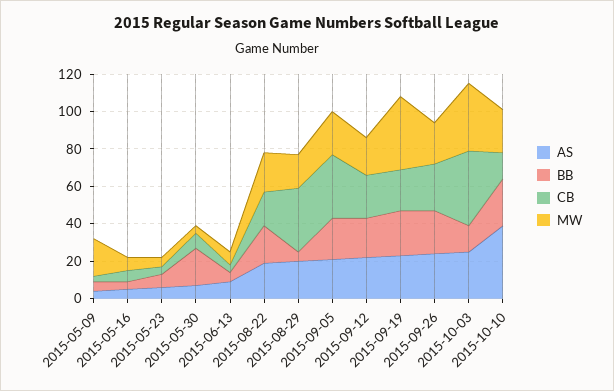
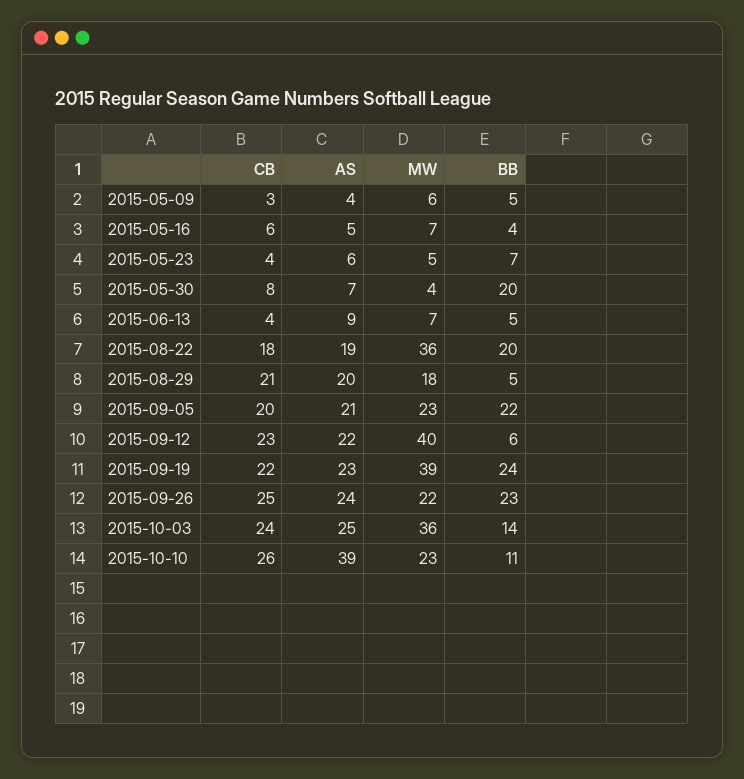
  {
    "AS": {
      "2015-05-09": 4,
      "2015-05-16": 5,
      "2015-05-23": 6,
      "2015-05-30": 7,
      "2015-06-13": 9,
      "2015-08-22": 19,
      "2015-08-29": 20,
      "2015-09-05": 21,
      "2015-09-12": 22,
      "2015-09-19": 23,
      "2015-09-26": 24,
      "2015-10-03": 25,
      "2015-10-10": 39
    },
    "BB": {
      "2015-05-09": 5,
      "2015-05-16": 4,
      "2015-05-23": 7,
      "2015-05-30": 20,
      "2015-06-13": 5,
      "2015-08-22": 20,
      "2015-08-29": 5,
      "2015-09-05": 22,
-     "2015-09-12": 20,
+     "2015-09-12": 6,
      "2015-09-19": 24,
      "2015-09-26": 23,
      "2015-10-03": 14,
-     "2015-10-10": 25
+     "2015-10-10": 11
    },
    "CB": {
      "2015-05-09": 3,
      "2015-05-16": 6,
      "2015-05-23": 4,
      "2015-05-30": 8,
      "2015-06-13": 4,
      "2015-08-22": 18,
-     "2015-08-29": 35,
+     "2015-08-29": 21,
-     "2015-09-05": 35,
+     "2015-09-05": 20,
      "2015-09-12": 23,
      "2015-09-19": 22,
      "2015-09-26": 25,
-     "2015-10-03": 40,
+     "2015-10-03": 24,
-     "2015-10-10": 15
+     "2015-10-10": 26
    },
    "MW": {
-     "2015-05-09": 20,
+     "2015-05-09": 6,
      "2015-05-16": 7,
      "2015-05-23": 5,
      "2015-05-30": 4,
      "2015-06-13": 7,
-     "2015-08-22": 20,
+     "2015-08-22": 36,
      "2015-08-29": 18,
      "2015-09-05": 23,
-     "2015-09-12": 20,
+     "2015-09-12": 40,
      "2015-09-19": 39,
      "2015-09-26": 22,
      "2015-10-03": 36,
      "2015-10-10": 23
    }
  }

